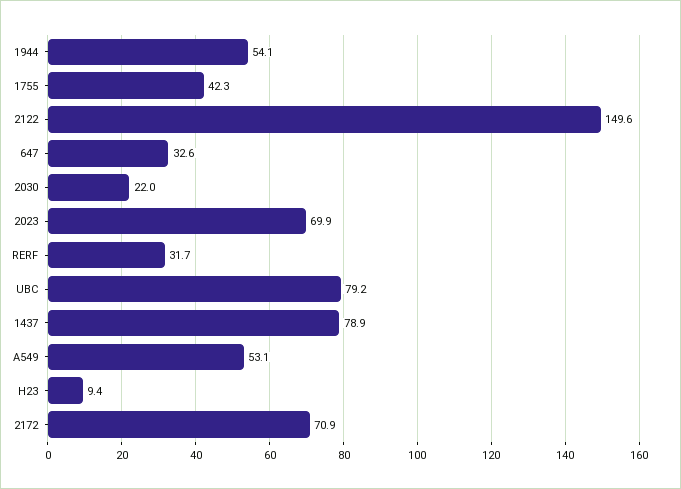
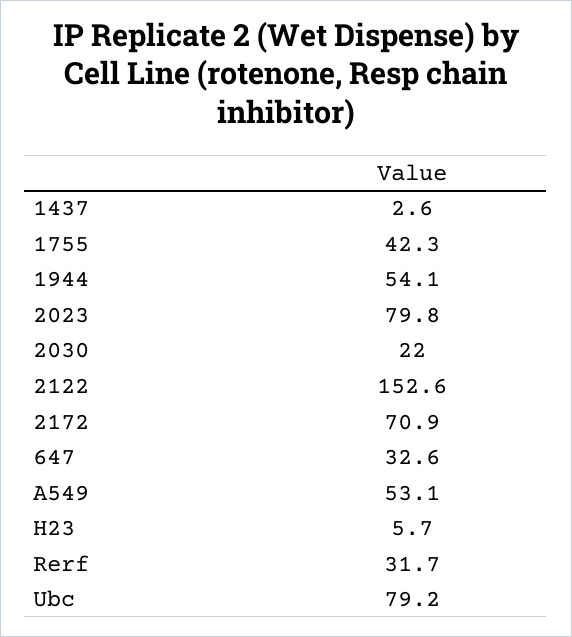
  {
    "1944": 54.1,
    "1755": 42.3,
-   "2122": 149.6,
+   "2122": 152.6,
    "647": 32.6,
    "2030": 22,
-   "2023": 69.9,
+   "2023": 79.8,
    "RERF": 31.7,
    "UBC": 79.2,
-   "1437": 78.9,
+   "1437": 2.6,
    "A549": 53.1,
-   "H23": 9.4,
+   "H23": 5.7,
    "2172": 70.9
  }

